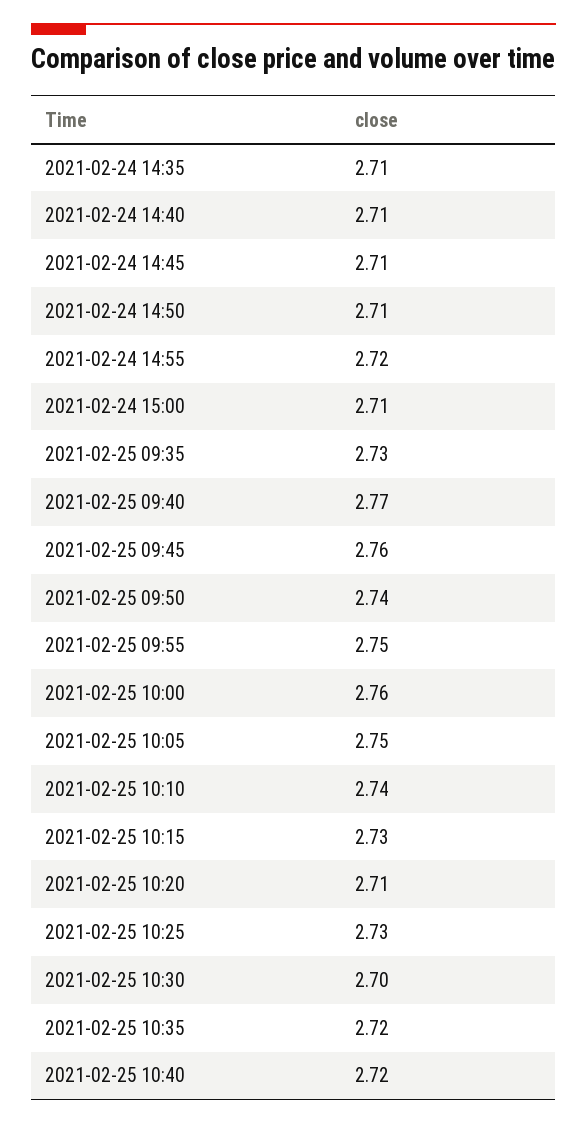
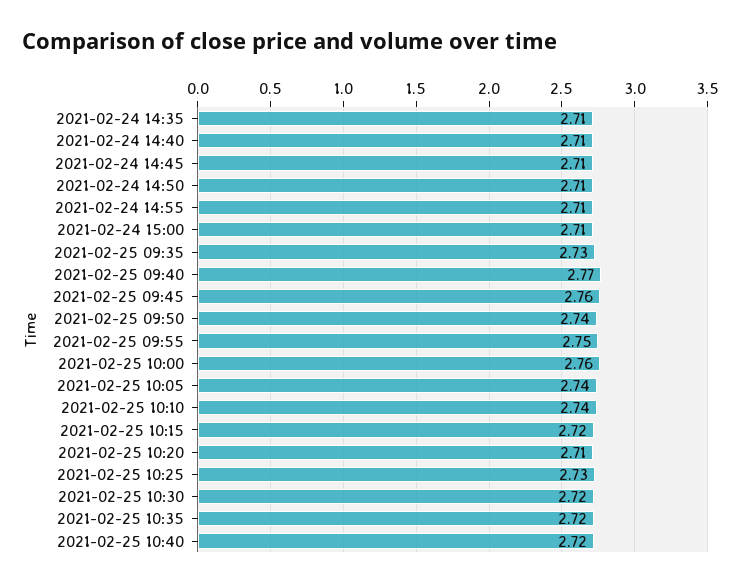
  {
    "2021-02-24 14:35": 2.71,
    "2021-02-24 14:40": 2.71,
    "2021-02-24 14:45": 2.71,
    "2021-02-24 14:50": 2.71,
-   "2021-02-24 14:55": 2.72,
+   "2021-02-24 14:55": 2.71,
    "2021-02-24 15:00": 2.71,
    "2021-02-25 09:35": 2.73,
    "2021-02-25 09:40": 2.77,
    "2021-02-25 09:45": 2.76,
    "2021-02-25 09:50": 2.74,
    "2021-02-25 09:55": 2.75,
    "2021-02-25 10:00": 2.76,
-   "2021-02-25 10:05": 2.75,
+   "2021-02-25 10:05": 2.74,
    "2021-02-25 10:10": 2.74,
-   "2021-02-25 10:15": 2.73,
+   "2021-02-25 10:15": 2.72,
    "2021-02-25 10:20": 2.71,
    "2021-02-25 10:25": 2.73,
-   "2021-02-25 10:30": 2.7,
+   "2021-02-25 10:30": 2.72,
    "2021-02-25 10:35": 2.72,
    "2021-02-25 10:40": 2.72
  }

